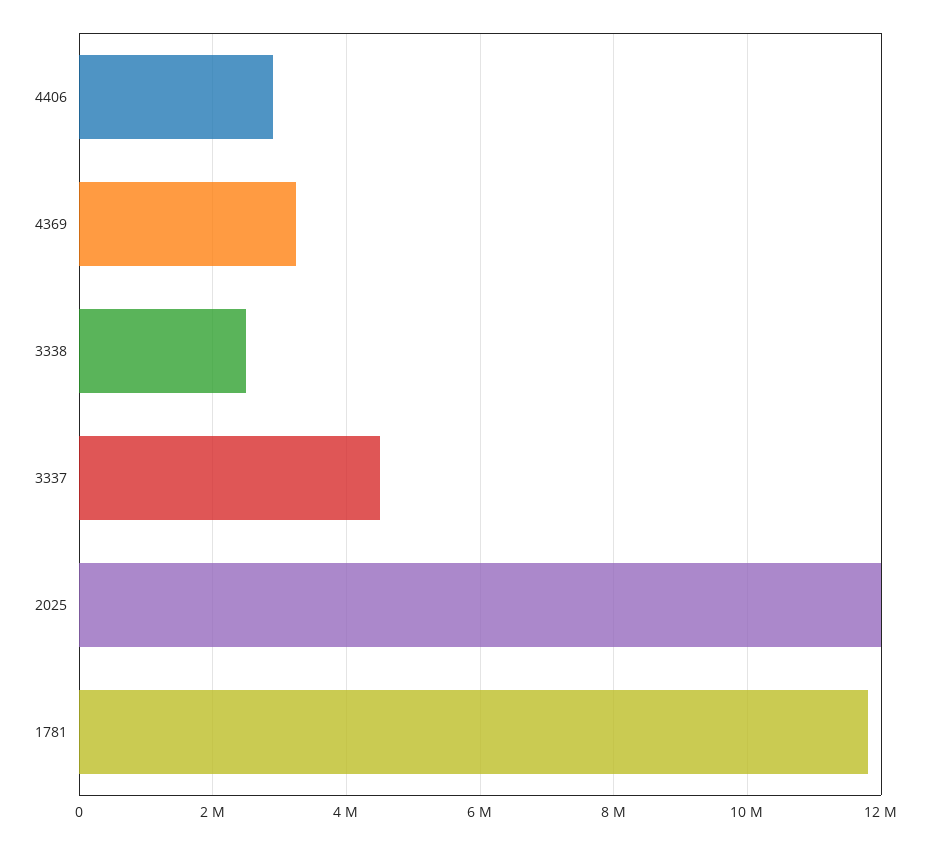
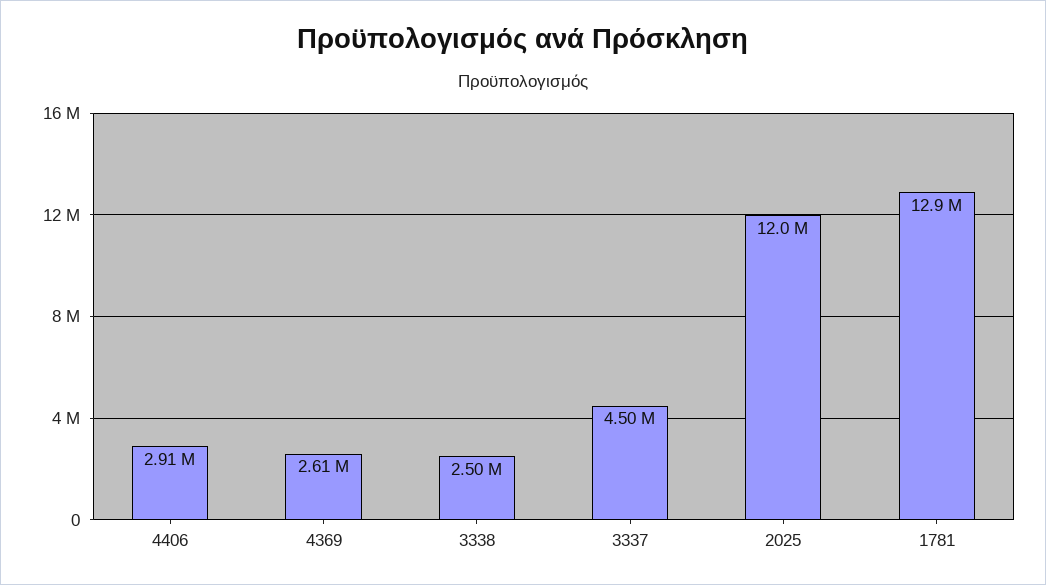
  {
    "4406": 2910000,
-   "4369": 3200000,
+   "4369": 2610000,
    "3338": 2500000,
    "3337": 4500000,
    "2025": 12000000,
-   "1781": 11800000
+   "1781": 12900000
  }

